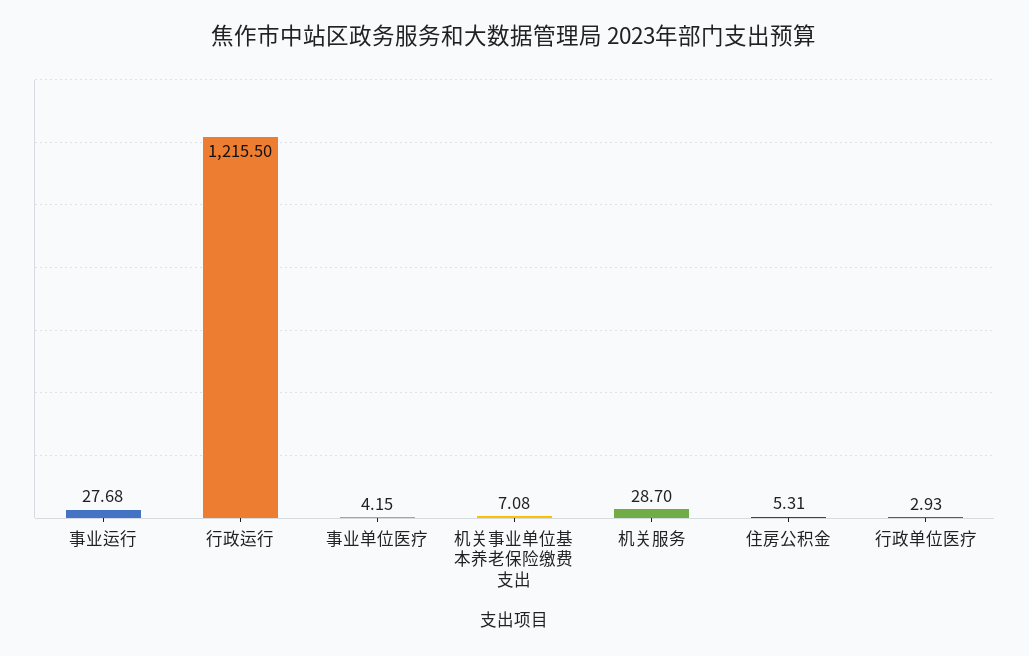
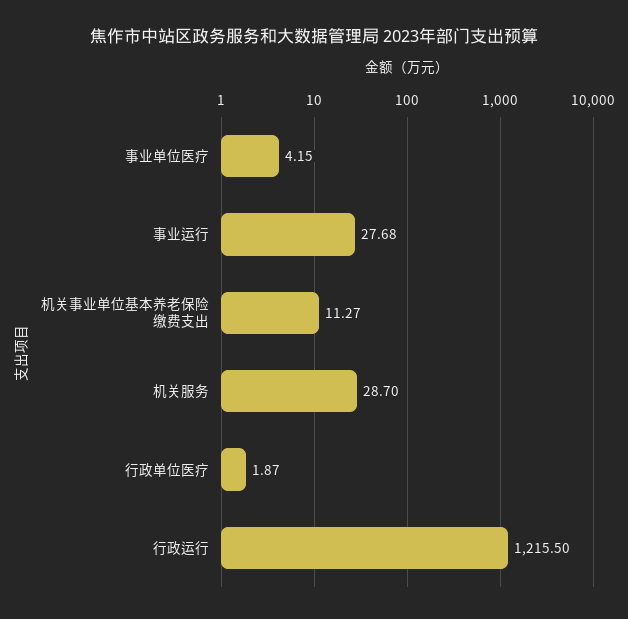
  {
    "事业运行": 27.68,
    "行政运行": 1215.5,
    "事业单位医疗": 4.15,
-   "机关事业单位基本养老保险缴费支出": 7.08,
+   "机关事业单位基本养老保险缴费支出": 11.27,
    "机关服务": 28.7,
-   "住房公积金": 5.31,
-   "行政单位医疗": 2.93
+   "行政单位医疗": 1.87
  }

